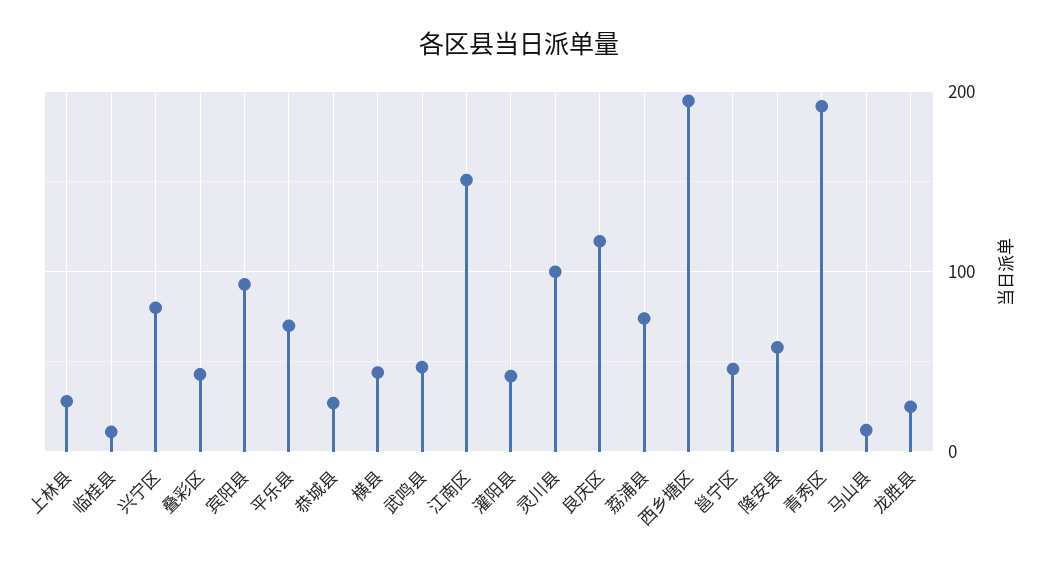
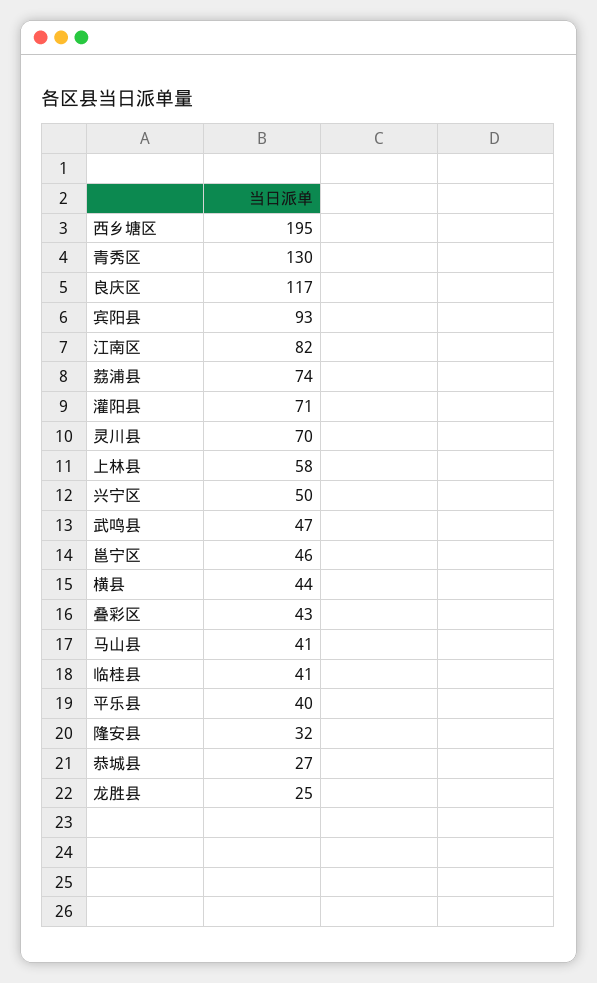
  {
-   "上林县": 30,
+   "上林县": 58,
-   "临桂县": 10,
+   "临桂县": 41,
-   "兴宁区": 80,
+   "兴宁区": 50,
    "叠彩区": 43,
    "宾阳县": 93,
-   "平乐县": 70,
+   "平乐县": 40,
    "恭城县": 27,
    "横县": 44,
    "武鸣县": 47,
-   "江南区": 150,
+   "江南区": 82,
-   "灌阳县": 40,
+   "灌阳县": 71,
-   "灵川县": 100,
+   "灵川县": 70,
    "良庆区": 117,
    "荔浦县": 74,
    "西乡塘区": 195,
    "邕宁区": 46,
-   "隆安县": 60,
+   "隆安县": 32,
-   "青秀区": 190,
+   "青秀区": 130,
-   "马山县": 10,
+   "马山县": 41,
    "龙胜县": 25
  }

